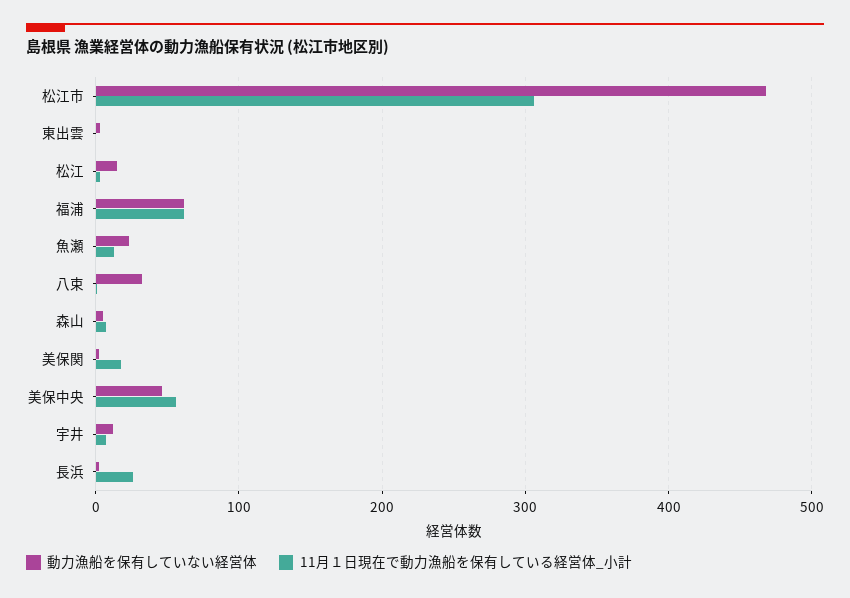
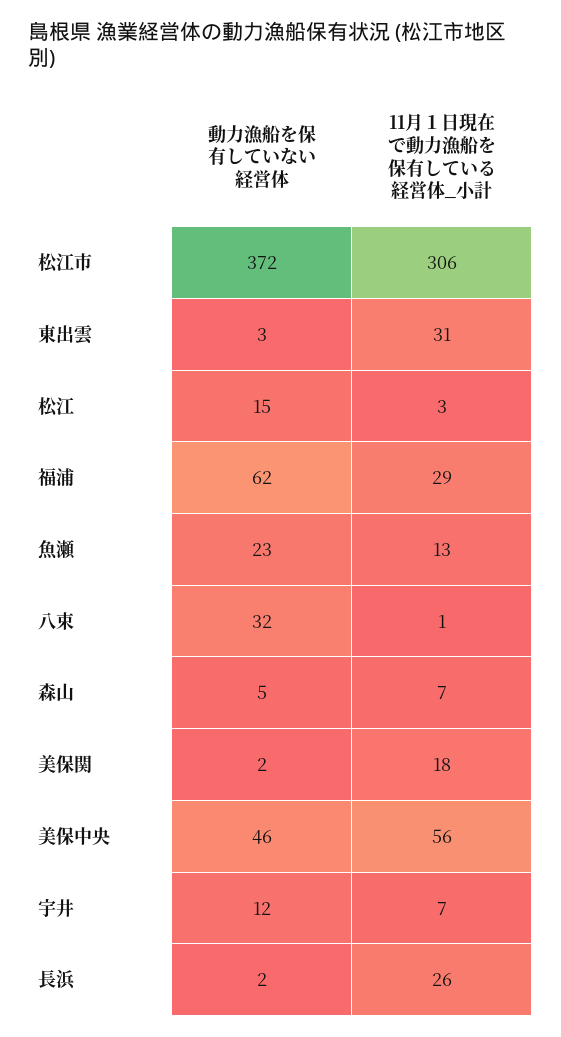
  {
    "動力漁船を保有していない経営体": {
-     "松江市": 470,
+     "松江市": 372,
      "東出雲": 3,
      "松江": 15,
      "福浦": 62,
      "魚瀬": 23,
      "八束": 32,
      "森山": 5,
      "美保関": 2,
      "美保中央": 46,
      "宇井": 12,
      "長浜": 2
    },
    "11月１日現在で動力漁船を保有している経営体_小計": {
      "松江市": 306,
-     "東出雲": 0,
+     "東出雲": 31,
      "松江": 3,
-     "福浦": 60,
+     "福浦": 29,
      "魚瀬": 13,
      "八束": 1,
      "森山": 7,
      "美保関": 18,
      "美保中央": 56,
      "宇井": 7,
      "長浜": 26
    }
  }

